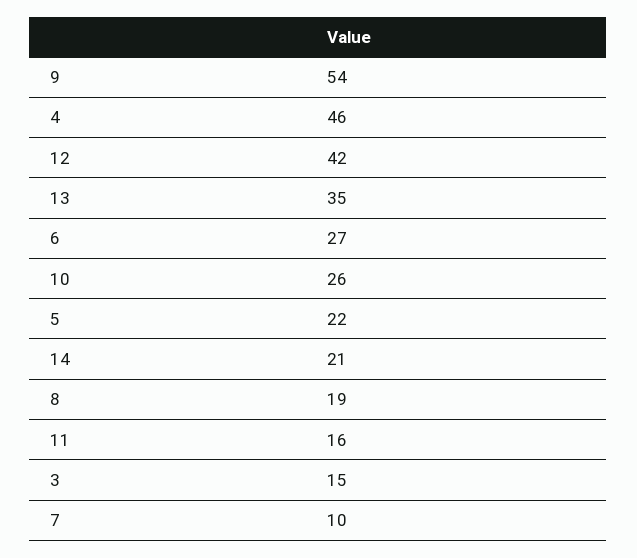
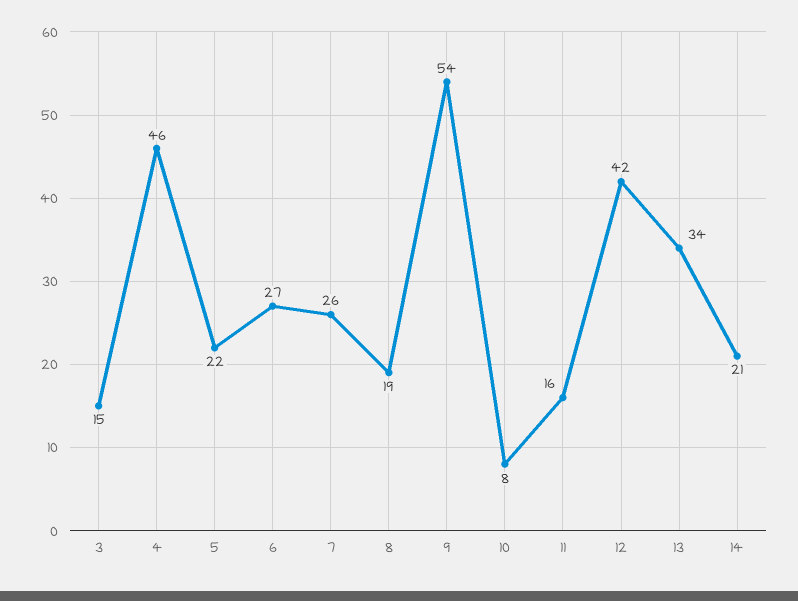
  {
    "9": 54,
    "4": 46,
    "12": 42,
-   "13": 35,
+   "13": 34,
    "6": 27,
-   "10": 26,
+   "10": 8,
    "5": 22,
    "14": 21,
    "8": 19,
    "11": 16,
    "3": 15,
-   "7": 10
+   "7": 26
  }

